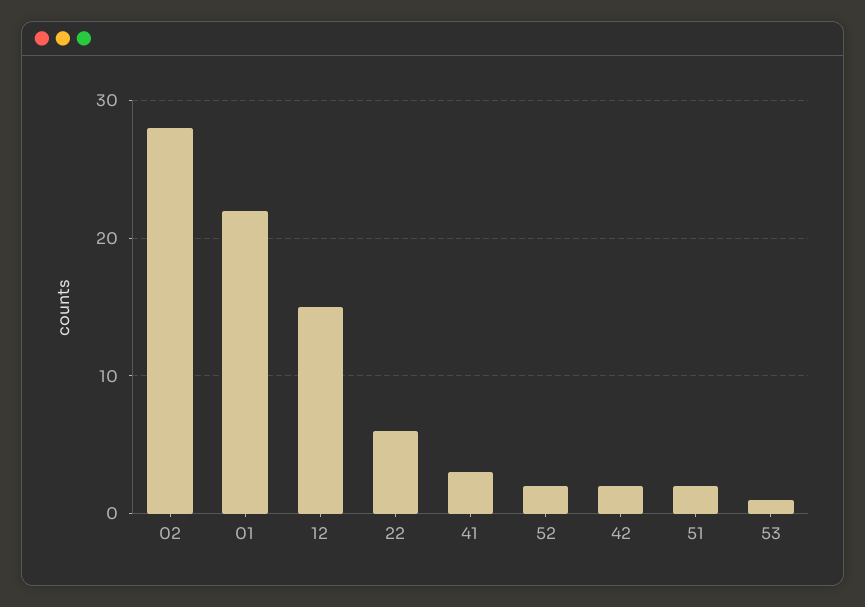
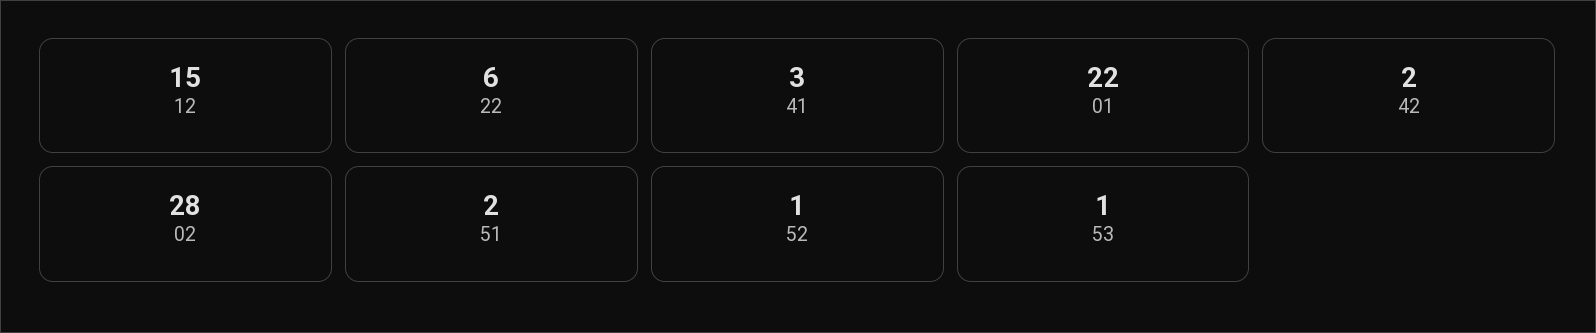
  {
    "02": 28,
    "01": 22,
    "12": 15,
    "22": 6,
    "41": 3,
-   "52": 2,
+   "52": 1,
    "42": 2,
    "51": 2,
    "53": 1
  }

